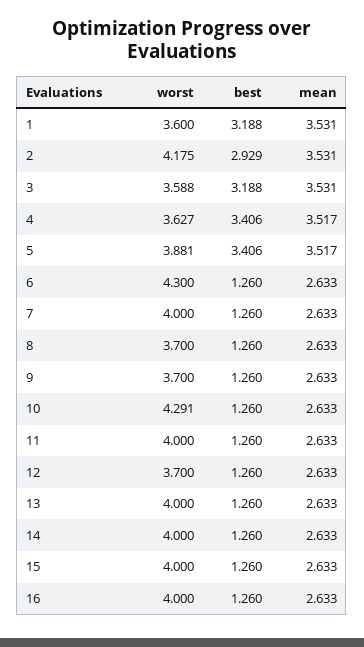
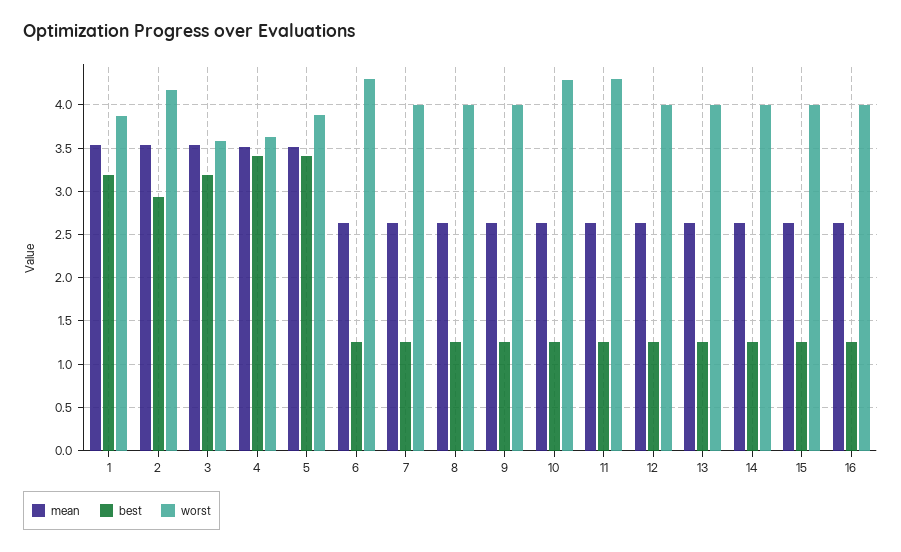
  {
    "worst": {
-     "1": 3.6,
+     "1": 3.9,
      "2": 4.175,
      "3": 3.588,
      "4": 3.627,
      "5": 3.881,
      "6": 4.3,
      "7": 4,
-     "8": 3.7,
+     "8": 4,
-     "9": 3.7,
+     "9": 4,
      "10": 4.291,
-     "11": 4,
+     "11": 4.3,
-     "12": 3.7,
+     "12": 4,
      "13": 4,
      "14": 4,
      "15": 4,
      "16": 4
    },
    "best": {
      "1": 3.188,
      "2": 2.929,
      "3": 3.188,
      "4": 3.406,
      "5": 3.406,
      "6": 1.26,
      "7": 1.26,
      "8": 1.26,
      "9": 1.26,
      "10": 1.26,
      "11": 1.26,
      "12": 1.26,
      "13": 1.26,
      "14": 1.26,
      "15": 1.26,
      "16": 1.26
    },
    "mean": {
      "1": 3.531,
      "2": 3.531,
      "3": 3.531,
      "4": 3.517,
      "5": 3.517,
      "6": 2.633,
      "7": 2.633,
      "8": 2.633,
      "9": 2.633,
      "10": 2.633,
      "11": 2.633,
      "12": 2.633,
      "13": 2.633,
      "14": 2.633,
      "15": 2.633,
      "16": 2.633
    }
  }

